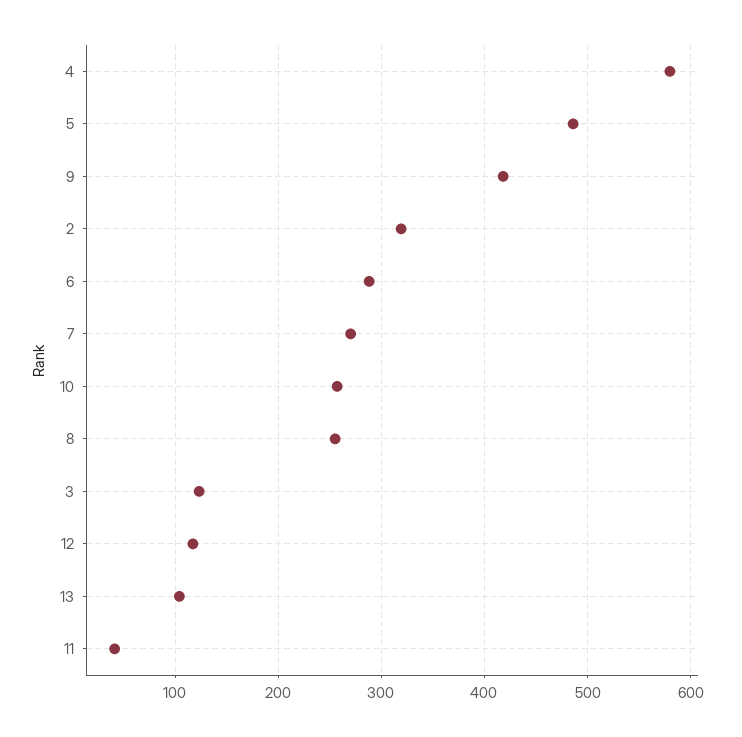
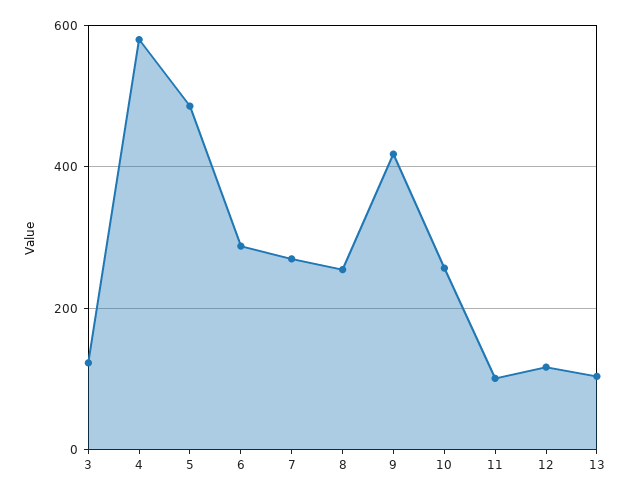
  {
    "4": 580,
    "5": 490,
    "9": 420,
-   "2": 320,
    "6": 290,
    "7": 270,
    "10": 260,
    "8": 260,
    "3": 120,
    "12": 120,
    "13": 100,
-   "11": 40
+   "11": 100
  }

